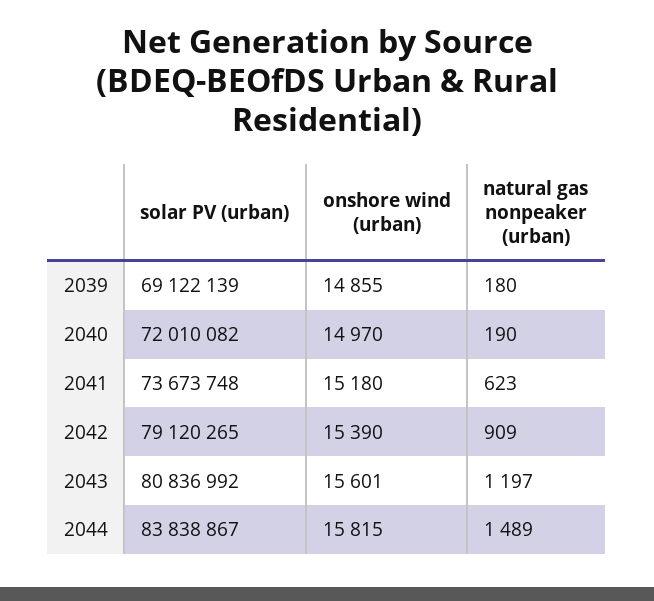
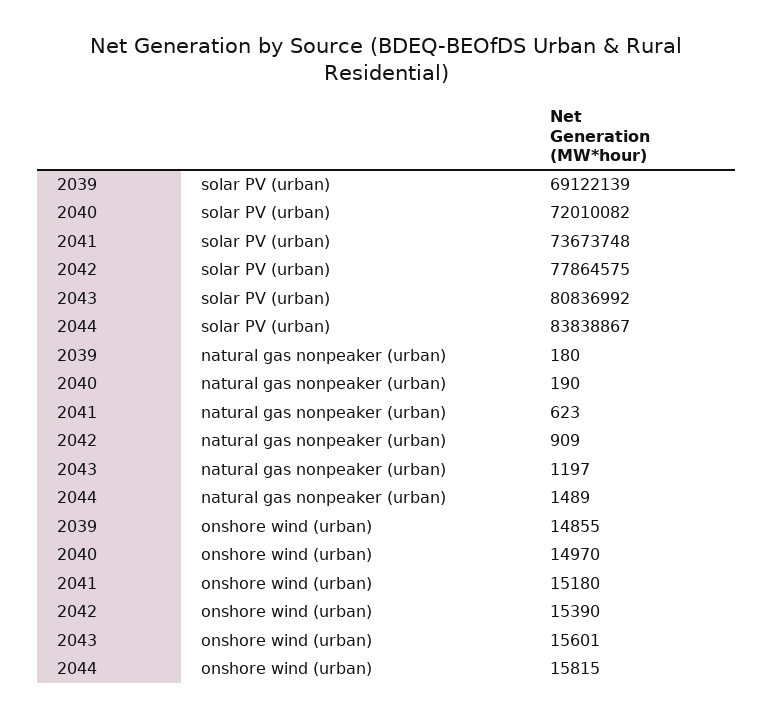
  {
    "solar PV (urban)": {
      "2039": 69122139,
      "2040": 72010082,
      "2041": 73673748,
-     "2042": 79120265,
+     "2042": 77864575,
      "2043": 80836992,
      "2044": 83838867
    },
    "onshore wind (urban)": {
      "2039": 14855,
      "2040": 14970,
      "2041": 15180,
      "2042": 15390,
      "2043": 15601,
      "2044": 15815
    },
    "natural gas nonpeaker (urban)": {
      "2039": 180,
      "2040": 190,
      "2041": 623,
      "2042": 909,
      "2043": 1197,
      "2044": 1489
    }
  }

